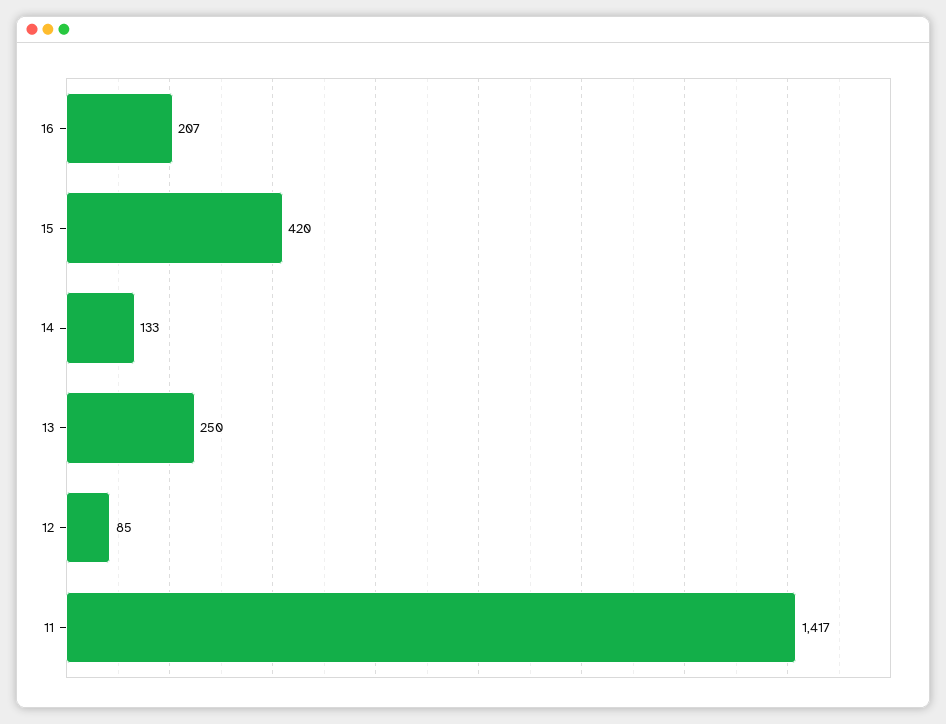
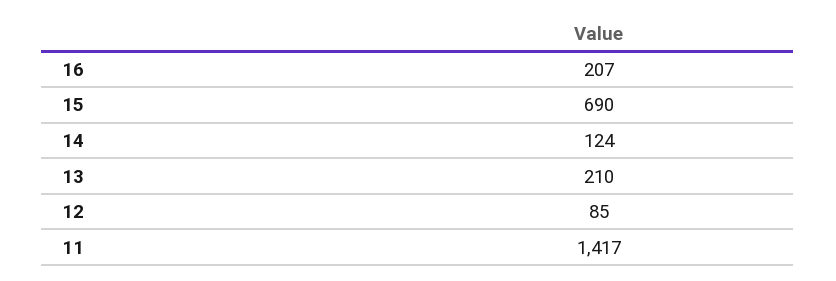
  {
    "16": 207,
-   "15": 420,
+   "15": 690,
-   "14": 133,
+   "14": 124,
-   "13": 250,
+   "13": 210,
    "12": 85,
    "11": 1417
  }

